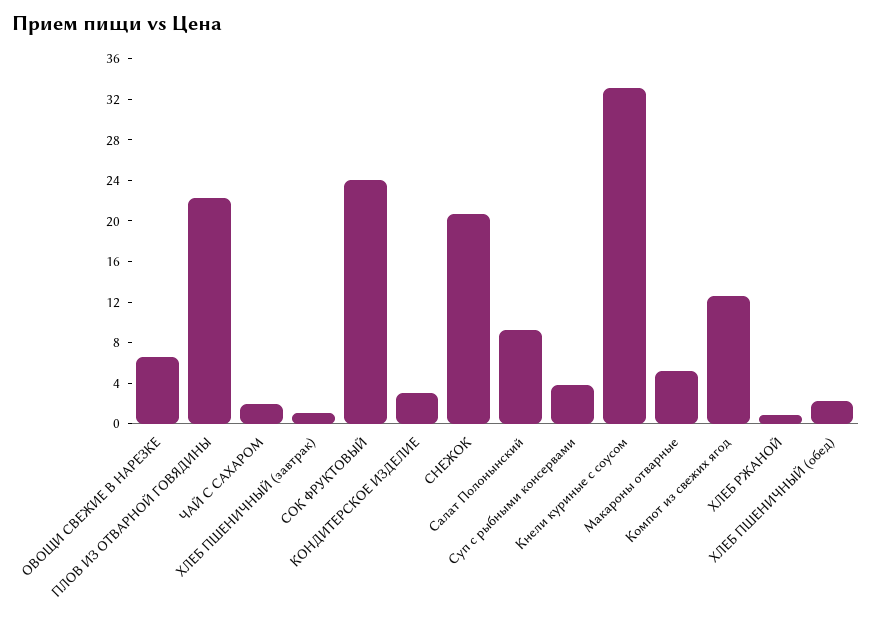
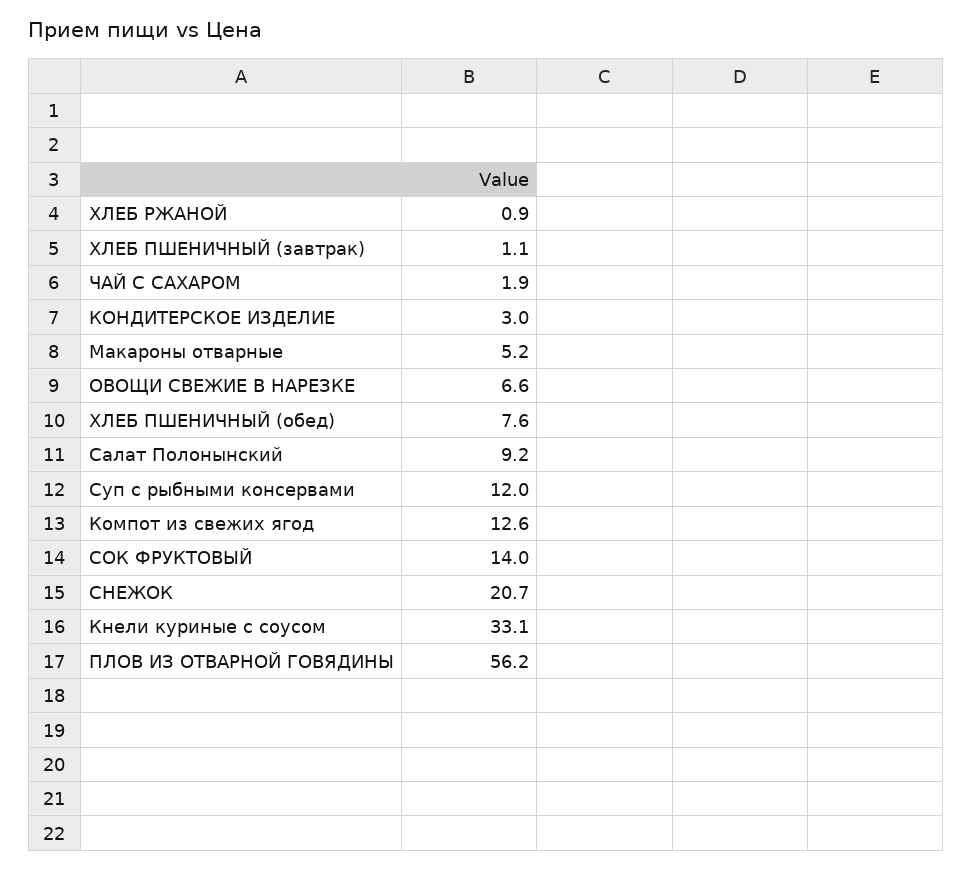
  {
    "ОВОЩИ СВЕЖИЕ В НАРЕЗКЕ": 6.6,
-   "ПЛОВ ИЗ ОТВАРНОЙ ГОВЯДИНЫ": 22,
+   "ПЛОВ ИЗ ОТВАРНОЙ ГОВЯДИНЫ": 56.2,
    "ЧАЙ С САХАРОМ": 1.9,
    "ХЛЕБ ПШЕНИЧНЫЙ (завтрак)": 1.1,
-   "СОК ФРУКТОВЫЙ": 24,
+   "СОК ФРУКТОВЫЙ": 14,
    "КОНДИТЕРСКОЕ ИЗДЕЛИЕ": 3,
    "СНЕЖОК": 20.7,
    "Салат Полонынский": 9.2,
-   "Суп с рыбными консервами": 4,
+   "Суп с рыбными консервами": 12,
    "Кнели куриные с соусом": 33.1,
    "Макароны отварные": 5.2,
    "Компот из свежих ягод": 12.6,
    "ХЛЕБ РЖАНОЙ": 0.9,
-   "ХЛЕБ ПШЕНИЧНЫЙ (обед)": 2
+   "ХЛЕБ ПШЕНИЧНЫЙ (обед)": 7.6
  }

